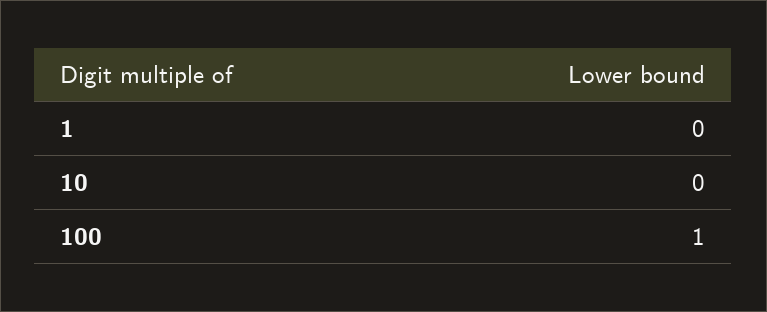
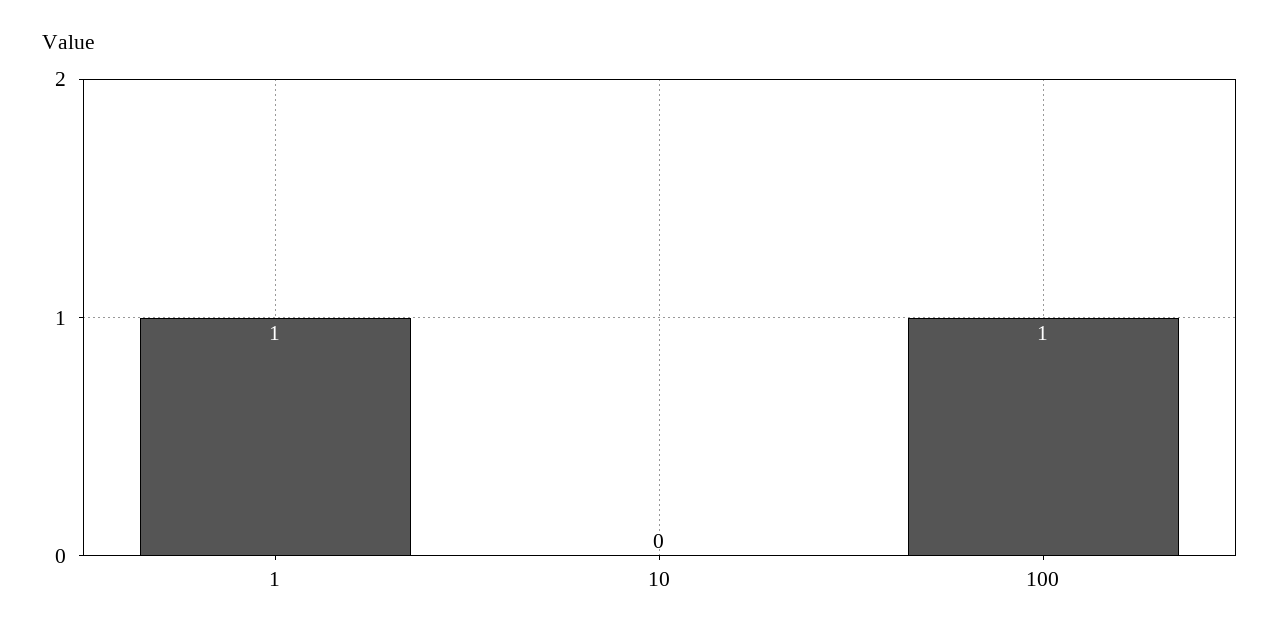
  {
-   "1": 0,
+   "1": 1,
    "10": 0,
    "100": 1
  }

